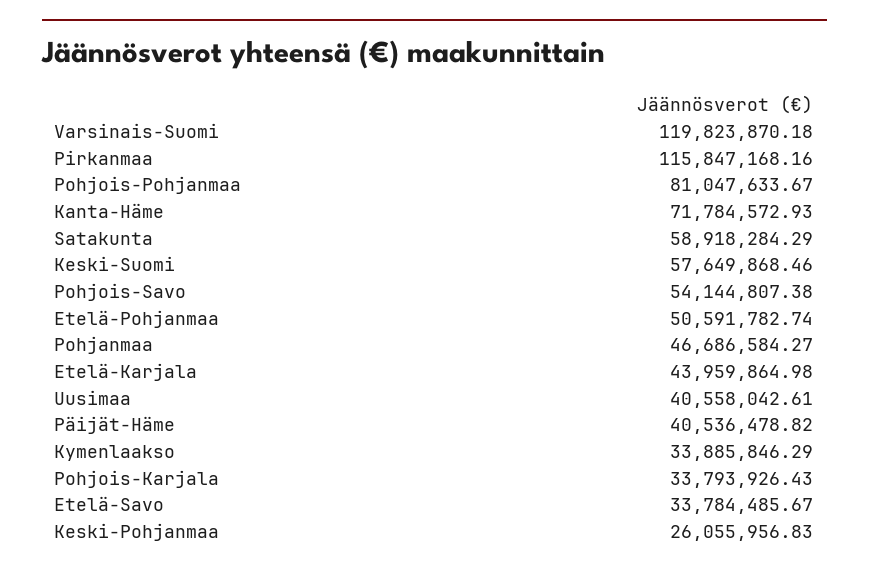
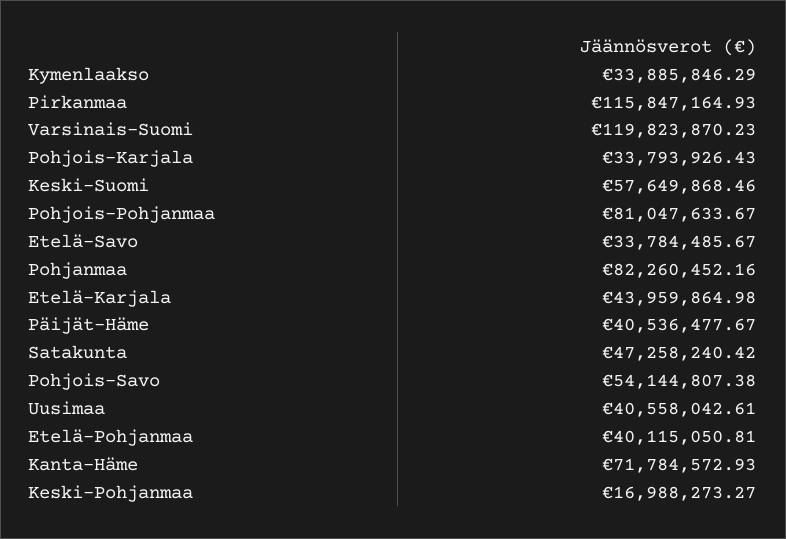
  {
-   "Varsinais-Suomi": 119823870.18,
+   "Varsinais-Suomi": 119823870.23,
-   "Pirkanmaa": 115847168.16,
+   "Pirkanmaa": 115847164.93,
    "Pohjois-Pohjanmaa": 81047633.67,
    "Kanta-Häme": 71784572.93,
-   "Satakunta": 58918284.29,
+   "Satakunta": 47258240.42,
    "Keski-Suomi": 57649868.46,
    "Pohjois-Savo": 54144807.38,
-   "Etelä-Pohjanmaa": 50591782.74,
+   "Etelä-Pohjanmaa": 40115050.81,
-   "Pohjanmaa": 46686584.27,
+   "Pohjanmaa": 82260452.16,
    "Etelä-Karjala": 43959864.98,
    "Uusimaa": 40558042.61,
-   "Päijät-Häme": 40536478.82,
+   "Päijät-Häme": 40536477.67,
    "Kymenlaakso": 33885846.29,
    "Pohjois-Karjala": 33793926.43,
    "Etelä-Savo": 33784485.67,
-   "Keski-Pohjanmaa": 26055956.83
+   "Keski-Pohjanmaa": 16988273.27
  }

